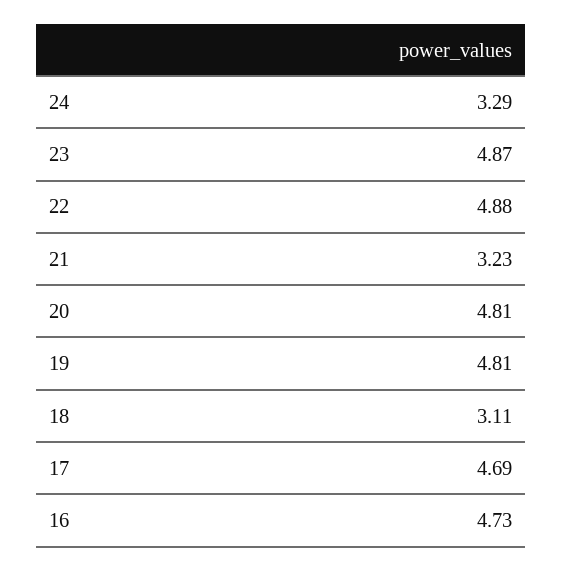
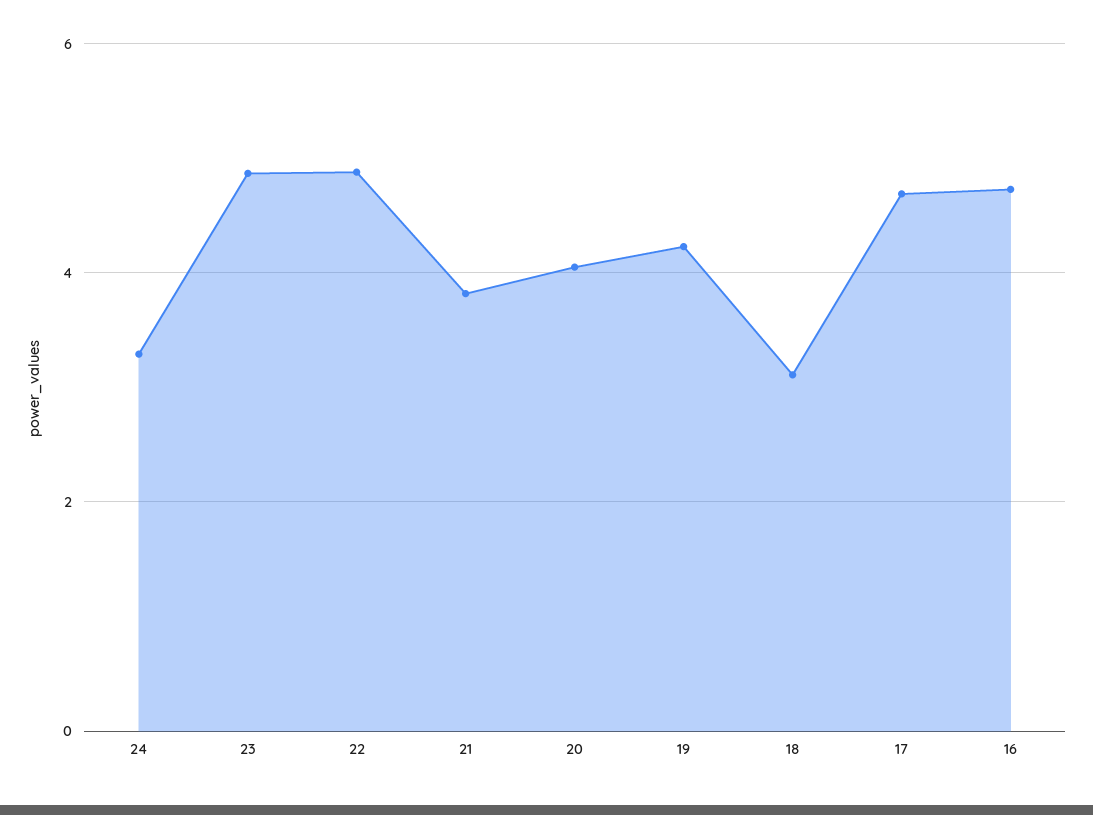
  {
    "24": 3.29,
    "23": 4.87,
    "22": 4.88,
-   "21": 3.23,
+   "21": 3.8,
-   "20": 4.81,
+   "20": 4,
-   "19": 4.81,
+   "19": 4.2,
    "18": 3.11,
    "17": 4.69,
    "16": 4.73
  }

